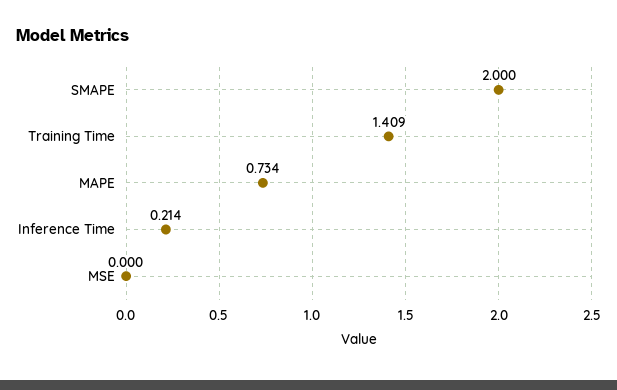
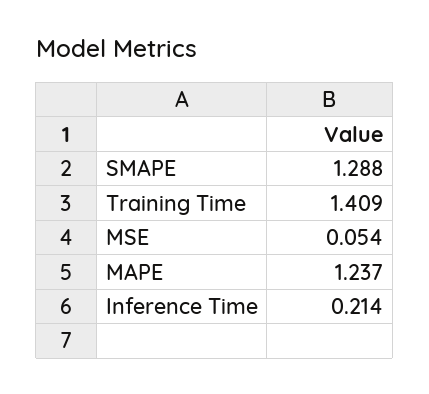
  {
-   "SMAPE": 2,
+   "SMAPE": 1.288,
    "Training Time": 1.409,
-   "MAPE": 0.734,
+   "MAPE": 1.237,
    "Inference Time": 0.214,
-   "MSE": 0
+   "MSE": 0.054
  }

